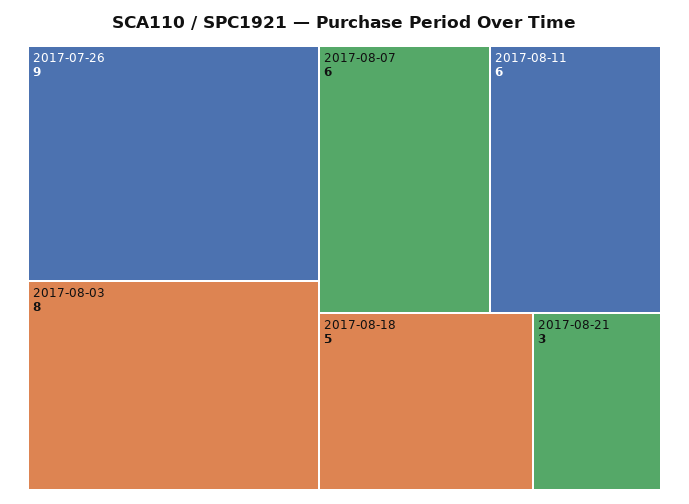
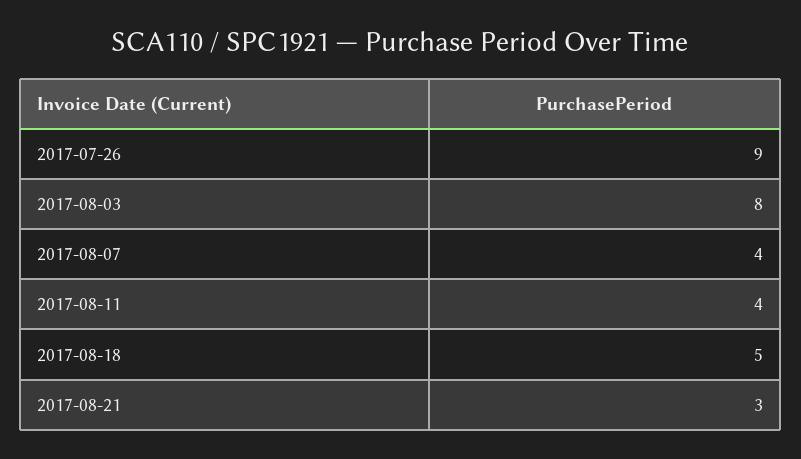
  {
    "2017-07-26": 9,
    "2017-08-03": 8,
-   "2017-08-07": 6,
+   "2017-08-07": 4,
-   "2017-08-11": 6,
+   "2017-08-11": 4,
    "2017-08-18": 5,
    "2017-08-21": 3
  }

